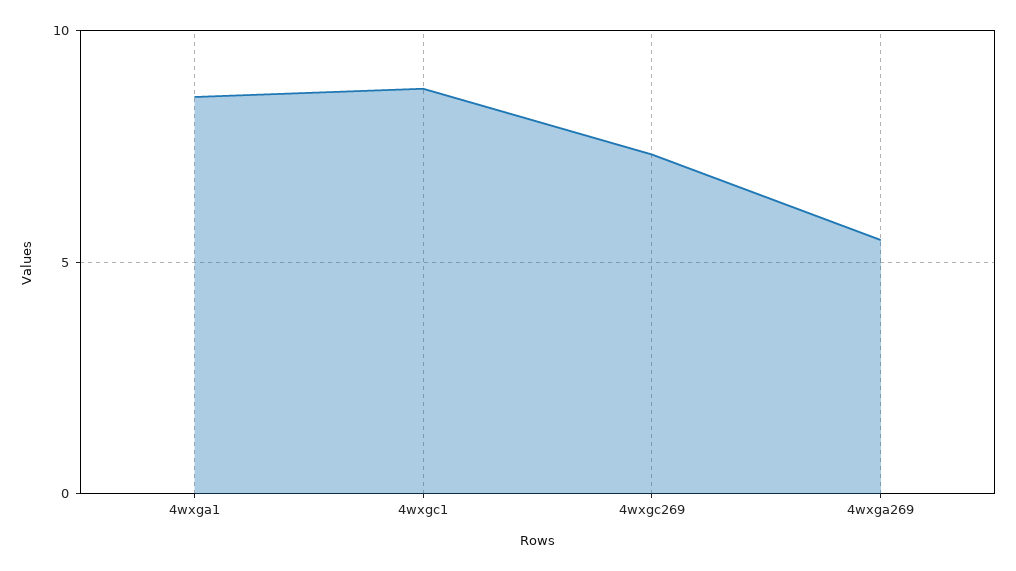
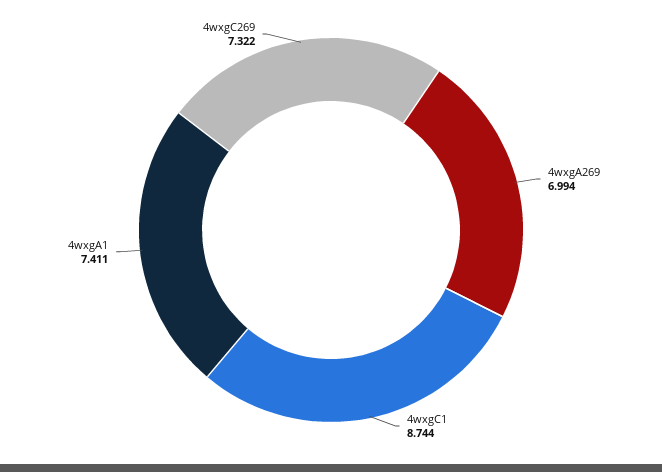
  {
-   "4wxga1": 8.5,
+   "4wxga1": 7.411,
    "4wxgc1": 8.744,
    "4wxgc269": 7.322,
-   "4wxga269": 5.5
+   "4wxga269": 6.994
  }

